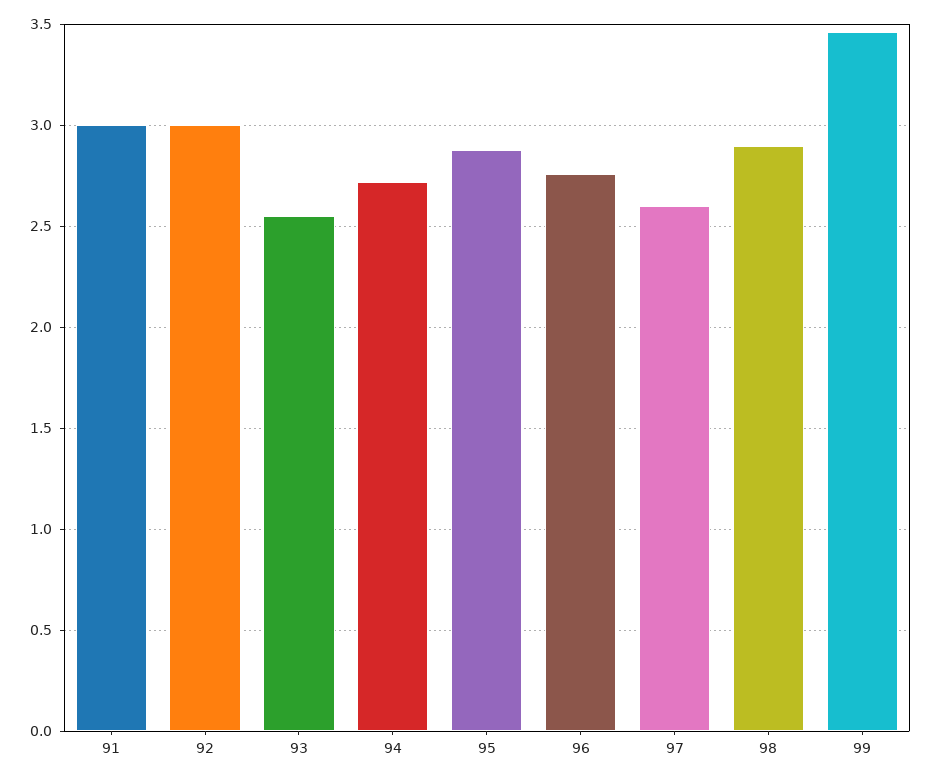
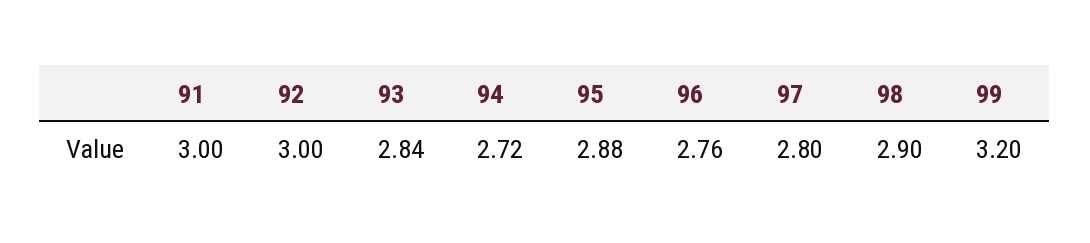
  {
    "91": 3,
    "92": 3,
-   "93": 2.55,
+   "93": 2.84,
    "94": 2.72,
    "95": 2.88,
    "96": 2.76,
-   "97": 2.6,
+   "97": 2.8,
    "98": 2.9,
-   "99": 3.45
+   "99": 3.2
  }

